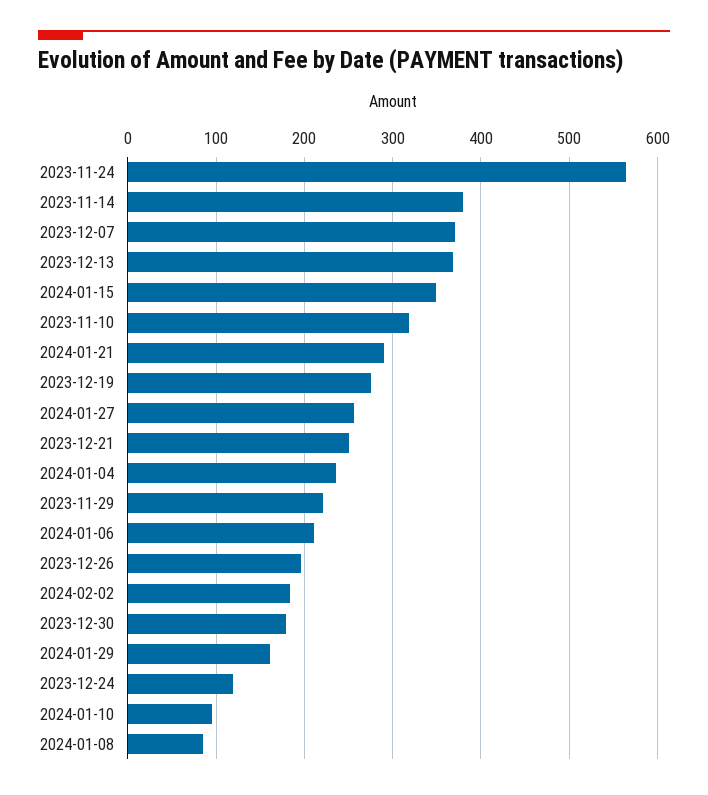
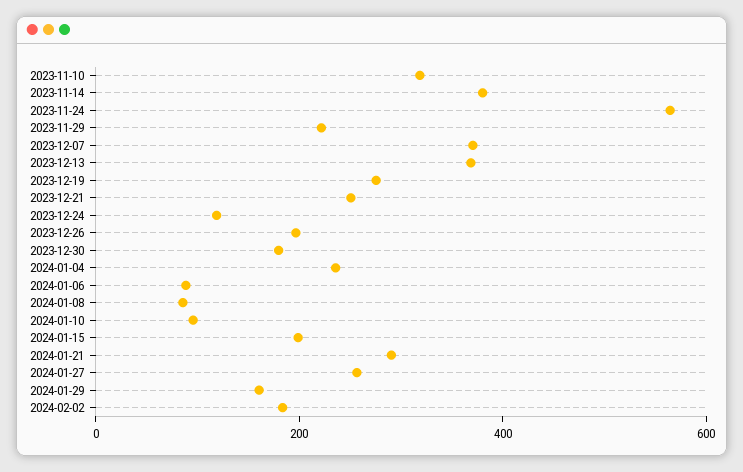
  {
    "2023-11-24": 560,
    "2023-11-14": 380,
    "2023-12-07": 370,
    "2023-12-13": 370,
-   "2024-01-15": 350,
+   "2024-01-15": 200,
    "2023-11-10": 320,
    "2024-01-21": 290,
    "2023-12-19": 280,
    "2024-01-27": 260,
    "2023-12-21": 250,
    "2024-01-04": 240,
    "2023-11-29": 220,
-   "2024-01-06": 210,
+   "2024-01-06": 100,
    "2023-12-26": 200,
    "2024-02-02": 180,
    "2023-12-30": 180,
    "2024-01-29": 160,
    "2023-12-24": 120,
    "2024-01-10": 100,
    "2024-01-08": 90
  }

